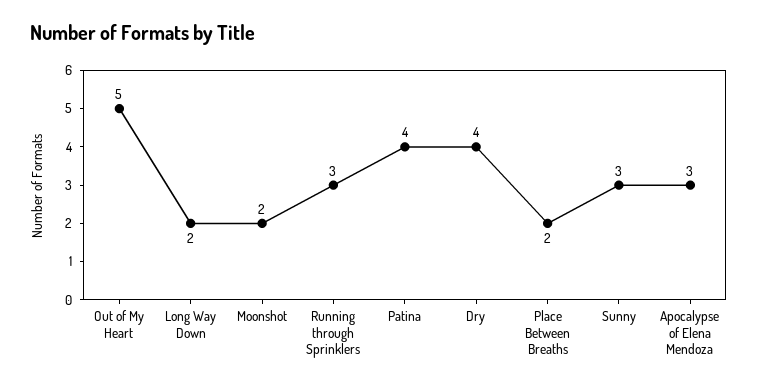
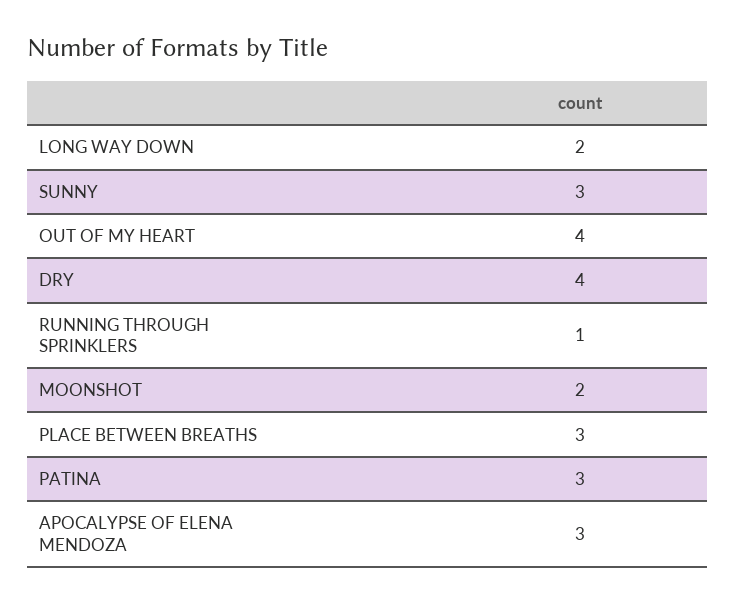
  {
-   "Out of My Heart": 5,
+   "Out of My Heart": 4,
    "Long Way Down": 2,
    "Moonshot": 2,
-   "Running through Sprinklers": 3,
+   "Running through Sprinklers": 1,
-   "Patina": 4,
+   "Patina": 3,
    "Dry": 4,
-   "Place Between Breaths": 2,
+   "Place Between Breaths": 3,
    "Sunny": 3,
    "Apocalypse of Elena Mendoza": 3
  }

